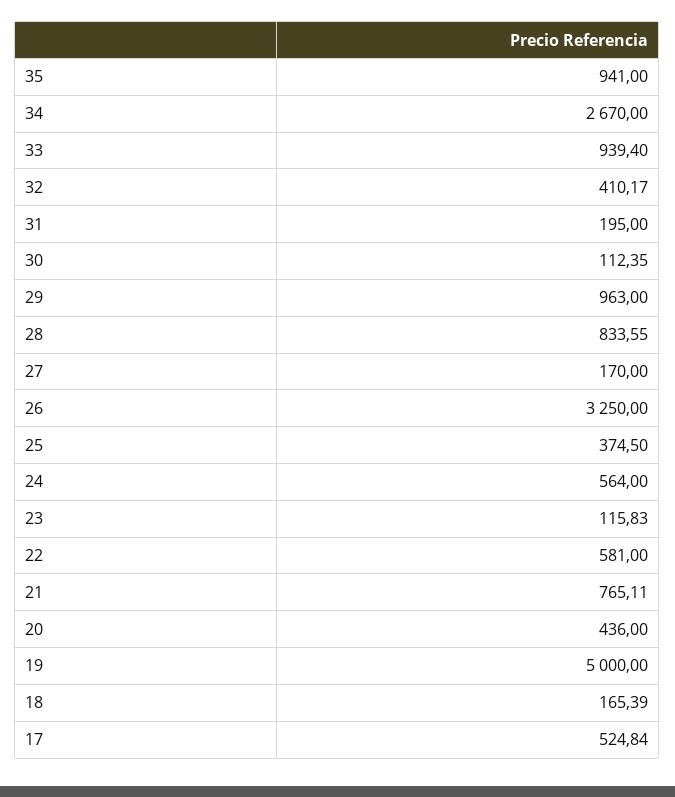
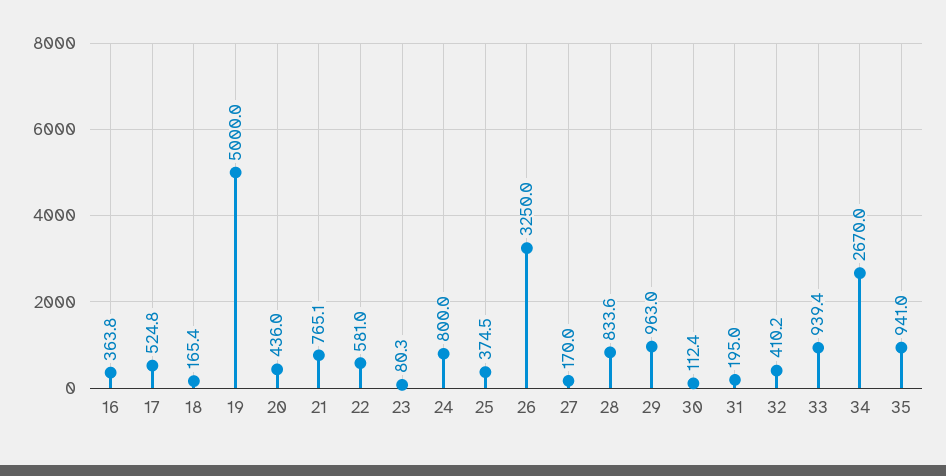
  {
    "35": 941,
    "34": 2670,
    "33": 939.4,
    "32": 410.17,
    "31": 195,
    "30": 112.35,
    "29": 963,
    "28": 833.55,
    "27": 170,
    "26": 3250,
    "25": 374.5,
-   "24": 564,
+   "24": 800,
-   "23": 115.83,
+   "23": 80.3,
    "22": 581,
    "21": 765.11,
    "20": 436,
    "19": 5000,
    "18": 165.39,
-   "17": 524.84
+   "17": 524.84,
+   "16": 363.8
  }

